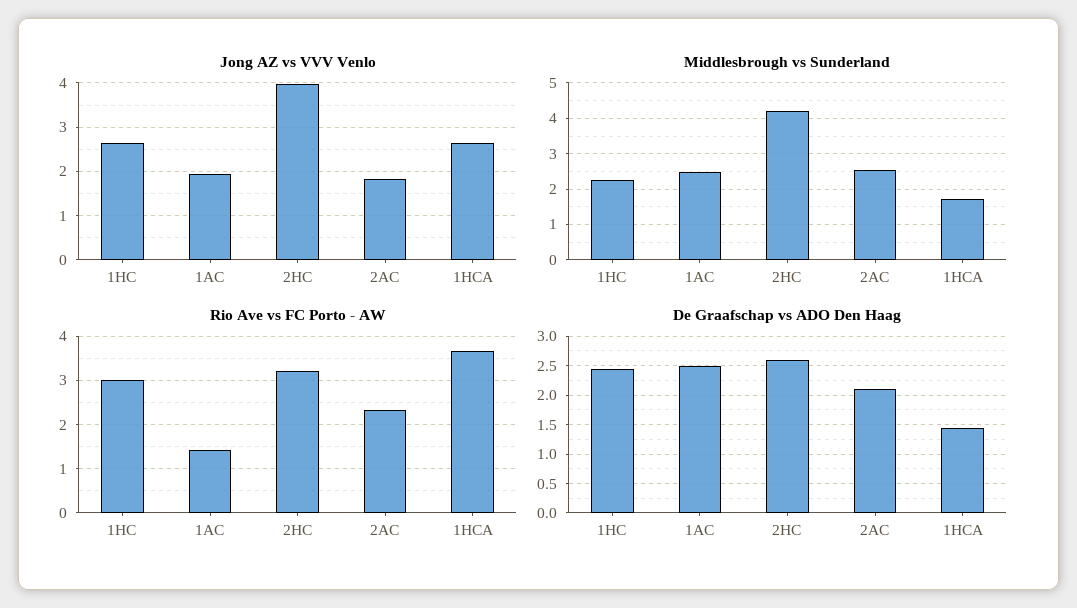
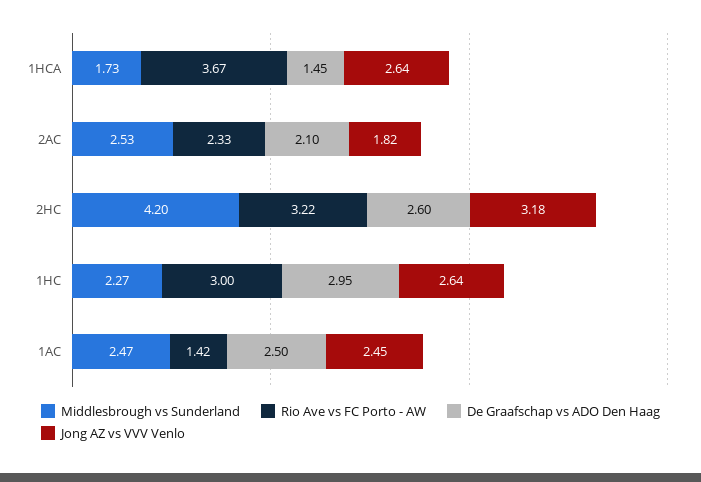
  {
    "Jong AZ vs VVV Venlo": {
      "1HC": 2.64,
-     "1AC": 2,
+     "1AC": 2.45,
-     "2HC": 4,
+     "2HC": 3.18,
      "2AC": 1.82,
      "1HCA": 2.64
    },
    "Middlesbrough vs Sunderland": {
      "1HC": 2.27,
      "1AC": 2.47,
      "2HC": 4.2,
      "2AC": 2.53,
      "1HCA": 1.73
    },
    "Rio Ave vs FC Porto - AW": {
      "1HC": 3,
      "1AC": 1.42,
      "2HC": 3.22,
      "2AC": 2.33,
      "1HCA": 3.67
    },
    "De Graafschap vs ADO Den Haag": {
-     "1HC": 2.5,
+     "1HC": 2.95,
      "1AC": 2.5,
      "2HC": 2.6,
      "2AC": 2.1,
      "1HCA": 1.45
    }
  }

